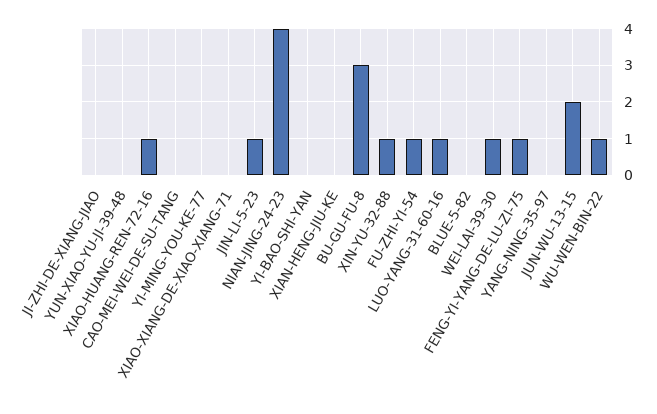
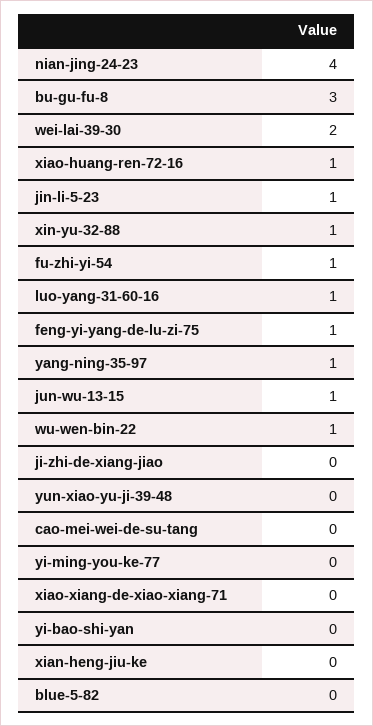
  {
    "JI-ZHI-DE-XIANG-JIAO": 0,
    "YUN-XIAO-YU-JI-39-48": 0,
    "XIAO-HUANG-REN-72-16": 1,
    "CAO-MEI-WEI-DE-SU-TANG": 0,
    "YI-MING-YOU-KE-77": 0,
    "XIAO-XIANG-DE-XIAO-XIANG-71": 0,
    "JIN-LI-5-23": 1,
    "NIAN-JING-24-23": 4,
    "YI-BAO-SHI-YAN": 0,
    "XIAN-HENG-JIU-KE": 0,
    "BU-GU-FU-8": 3,
    "XIN-YU-32-88": 1,
    "FU-ZHI-YI-54": 1,
    "LUO-YANG-31-60-16": 1,
    "BLUE-5-82": 0,
-   "WEI-LAI-39-30": 1,
+   "WEI-LAI-39-30": 2,
    "FENG-YI-YANG-DE-LU-ZI-75": 1,
-   "YANG-NING-35-97": 0,
+   "YANG-NING-35-97": 1,
-   "JUN-WU-13-15": 2,
+   "JUN-WU-13-15": 1,
    "WU-WEN-BIN-22": 1
  }

